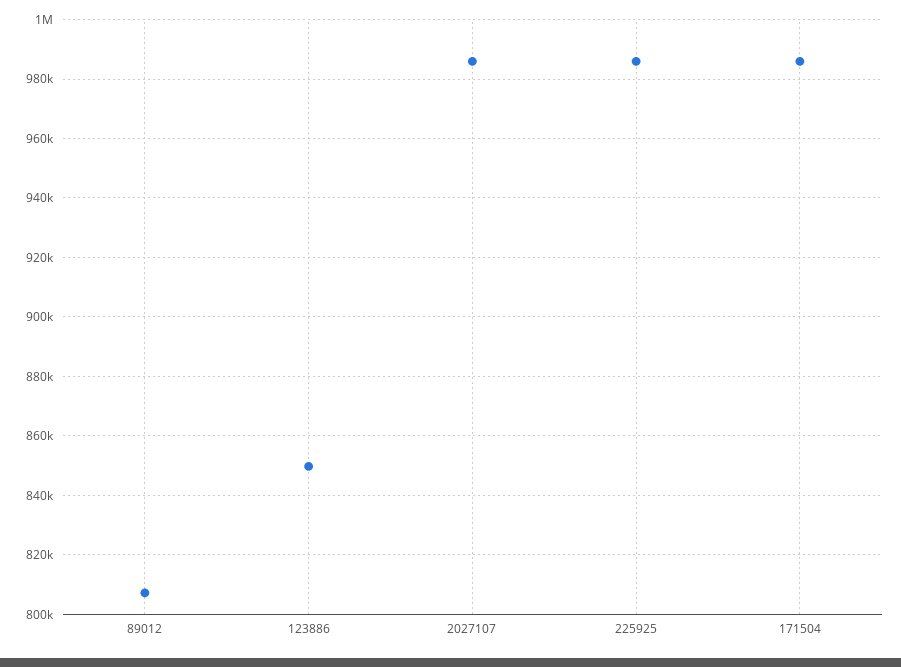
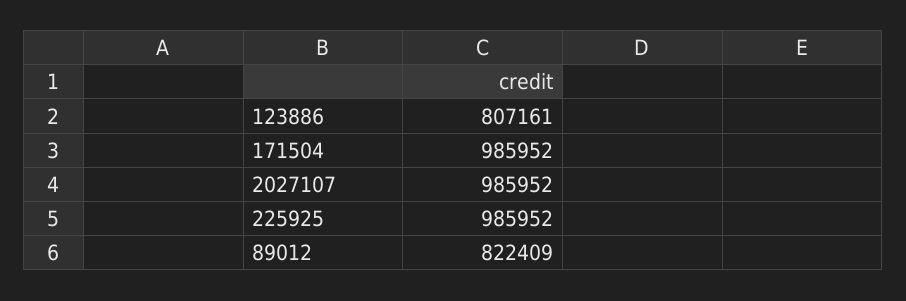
  {
-   "89012": 807500,
+   "89012": 822409,
-   "123886": 850000,
+   "123886": 807161,
    "2027107": 985952,
    "225925": 985952,
    "171504": 985952
  }

